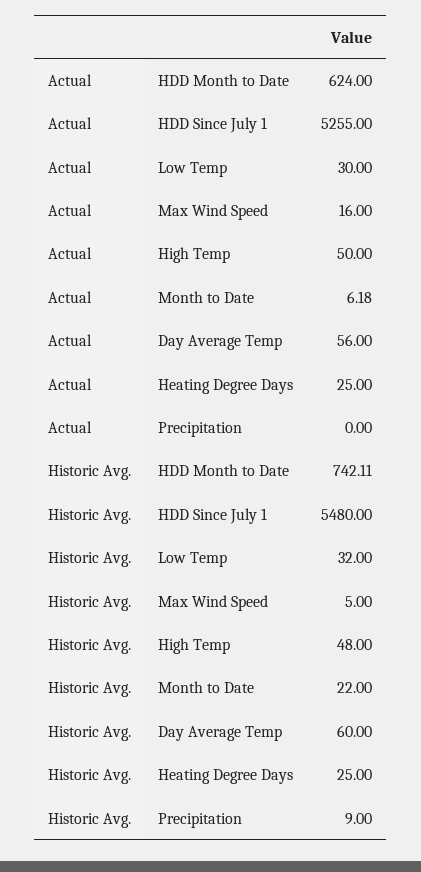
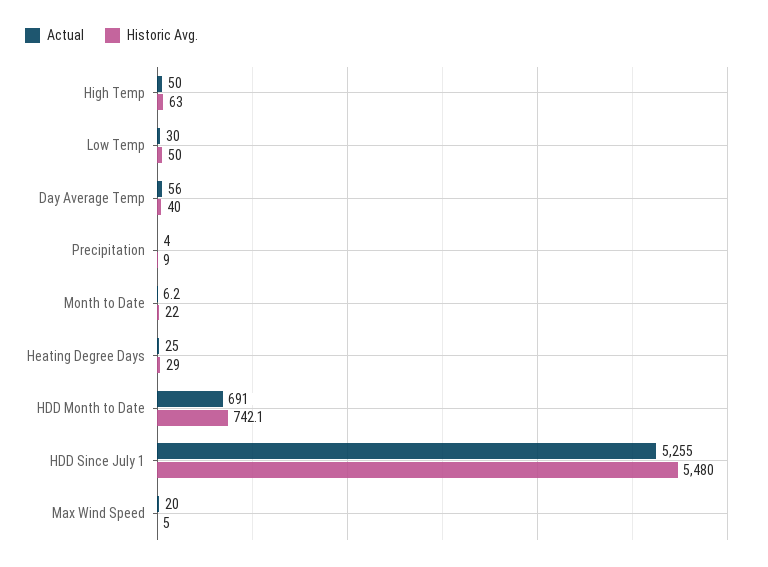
  {
    "Actual": {
-     "HDD Month to Date": 624,
+     "HDD Month to Date": 691,
      "HDD Since July 1": 5255,
      "Low Temp": 30,
-     "Max Wind Speed": 16,
+     "Max Wind Speed": 20,
      "High Temp": 50,
      "Month to Date": 6.18,
      "Day Average Temp": 56,
      "Heating Degree Days": 25,
-     "Precipitation": 0
+     "Precipitation": 4
    },
    "Historic Avg.": {
      "HDD Month to Date": 742.11,
      "HDD Since July 1": 5480,
-     "Low Temp": 32,
+     "Low Temp": 50,
      "Max Wind Speed": 5,
-     "High Temp": 48,
+     "High Temp": 63,
      "Month to Date": 22,
-     "Day Average Temp": 60,
+     "Day Average Temp": 40,
-     "Heating Degree Days": 25,
+     "Heating Degree Days": 29,
      "Precipitation": 9
    }
  }

